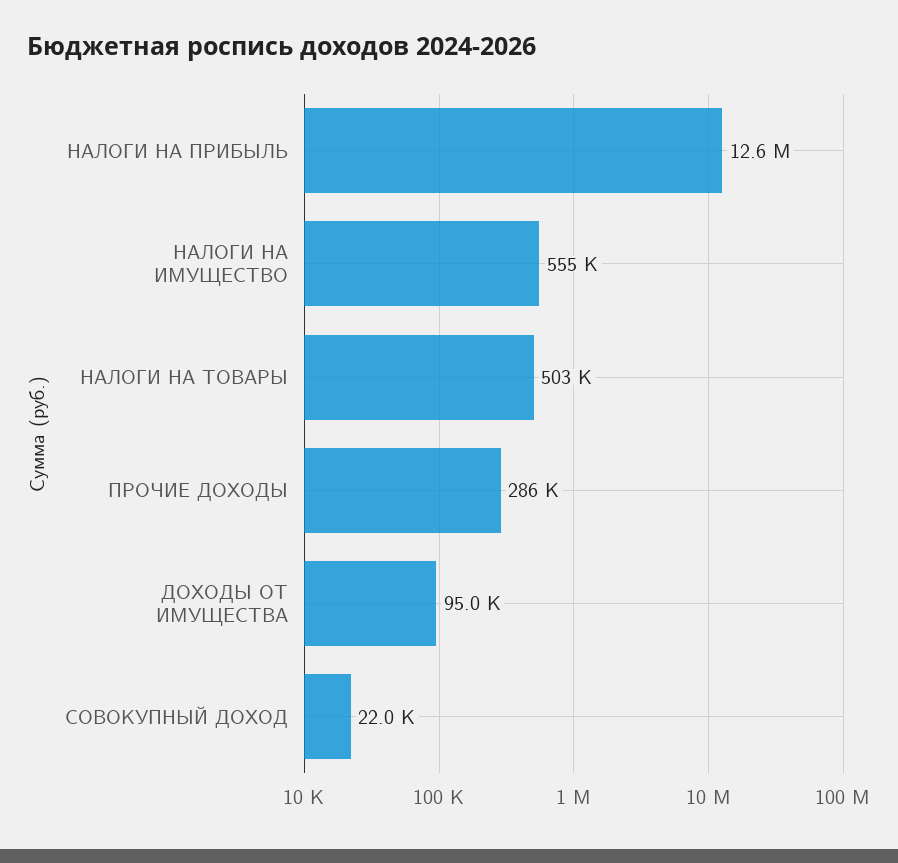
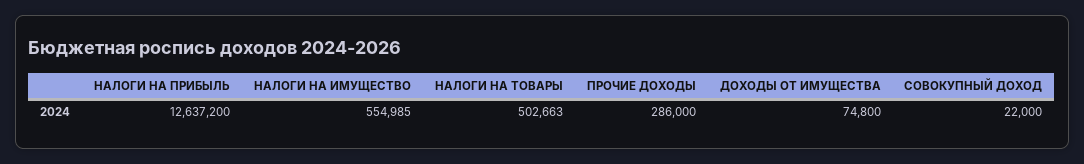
  {
    "НАЛОГИ НА ПРИБЫЛЬ": 12637200,
    "НАЛОГИ НА ИМУЩЕСТВО": 554985,
    "НАЛОГИ НА ТОВАРЫ": 502663,
    "ПРОЧИЕ ДОХОДЫ": 286000,
-   "ДОХОДЫ ОТ ИМУЩЕСТВА": 95000,
+   "ДОХОДЫ ОТ ИМУЩЕСТВА": 74800,
    "СОВОКУПНЫЙ ДОХОД": 22000
  }

